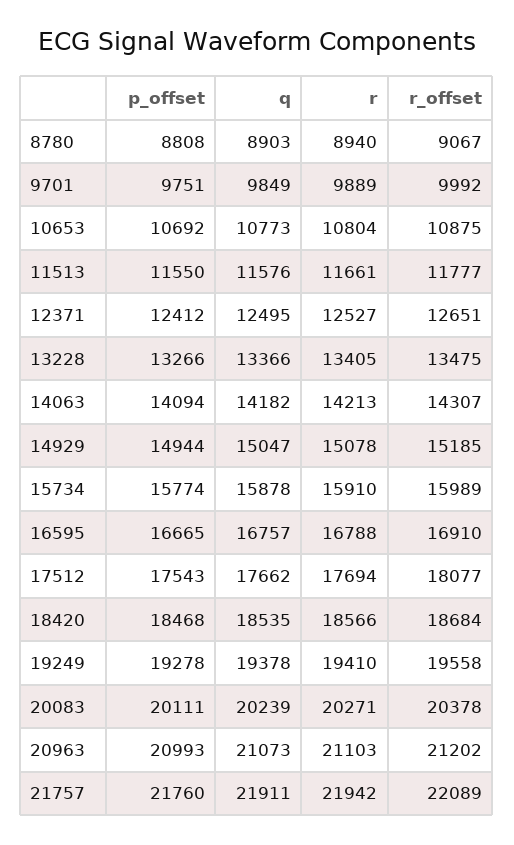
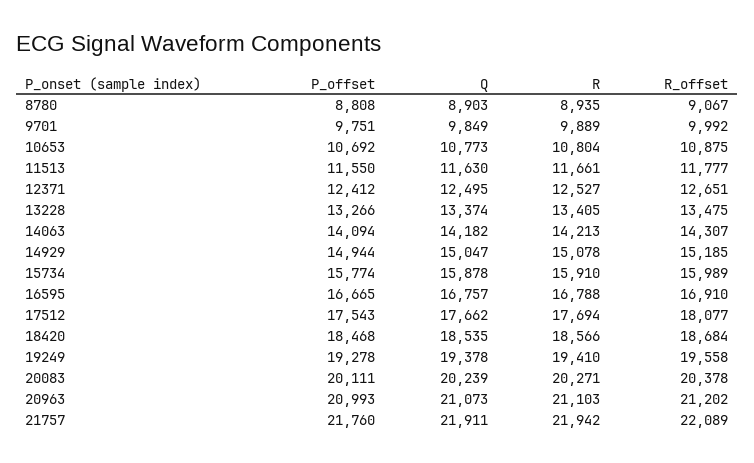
  {
    "p_offset": {
      "8780": 8808,
      "9701": 9751,
      "10653": 10692,
      "11513": 11550,
      "12371": 12412,
      "13228": 13266,
      "14063": 14094,
      "14929": 14944,
      "15734": 15774,
      "16595": 16665,
      "17512": 17543,
      "18420": 18468,
      "19249": 19278,
      "20083": 20111,
      "20963": 20993,
      "21757": 21760
    },
    "q": {
      "8780": 8903,
      "9701": 9849,
      "10653": 10773,
-     "11513": 11576,
+     "11513": 11630,
      "12371": 12495,
-     "13228": 13366,
+     "13228": 13374,
      "14063": 14182,
      "14929": 15047,
      "15734": 15878,
      "16595": 16757,
      "17512": 17662,
      "18420": 18535,
      "19249": 19378,
      "20083": 20239,
      "20963": 21073,
      "21757": 21911
    },
    "r": {
-     "8780": 8940,
+     "8780": 8935,
      "9701": 9889,
      "10653": 10804,
      "11513": 11661,
      "12371": 12527,
      "13228": 13405,
      "14063": 14213,
      "14929": 15078,
      "15734": 15910,
      "16595": 16788,
      "17512": 17694,
      "18420": 18566,
      "19249": 19410,
      "20083": 20271,
      "20963": 21103,
      "21757": 21942
    },
    "r_offset": {
      "8780": 9067,
      "9701": 9992,
      "10653": 10875,
      "11513": 11777,
      "12371": 12651,
      "13228": 13475,
      "14063": 14307,
      "14929": 15185,
      "15734": 15989,
      "16595": 16910,
      "17512": 18077,
      "18420": 18684,
      "19249": 19558,
      "20083": 20378,
      "20963": 21202,
      "21757": 22089
    }
  }

